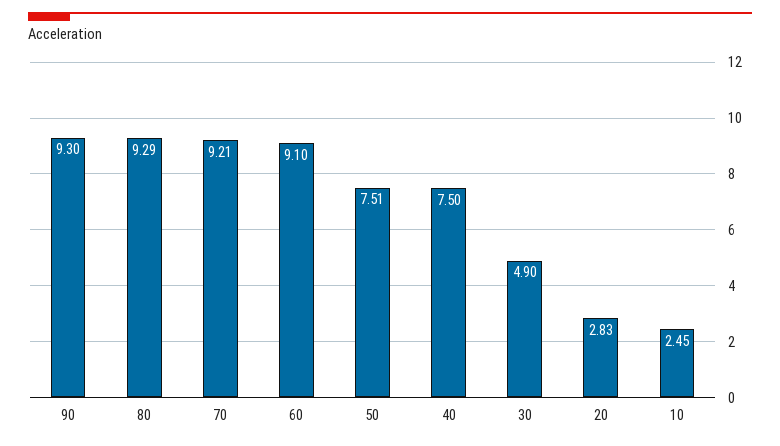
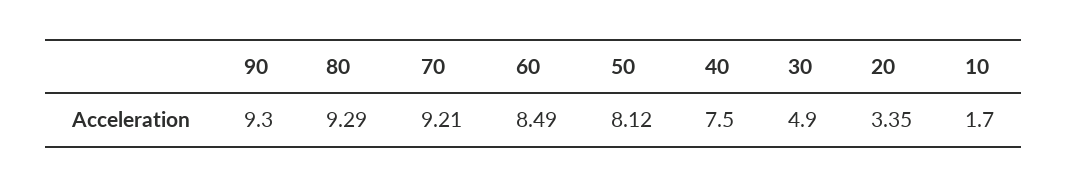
  {
    "90": 9.3,
    "80": 9.29,
    "70": 9.21,
-   "60": 9.1,
+   "60": 8.49,
-   "50": 7.51,
+   "50": 8.12,
    "40": 7.5,
    "30": 4.9,
-   "20": 2.83,
+   "20": 3.35,
-   "10": 2.45
+   "10": 1.7
  }

